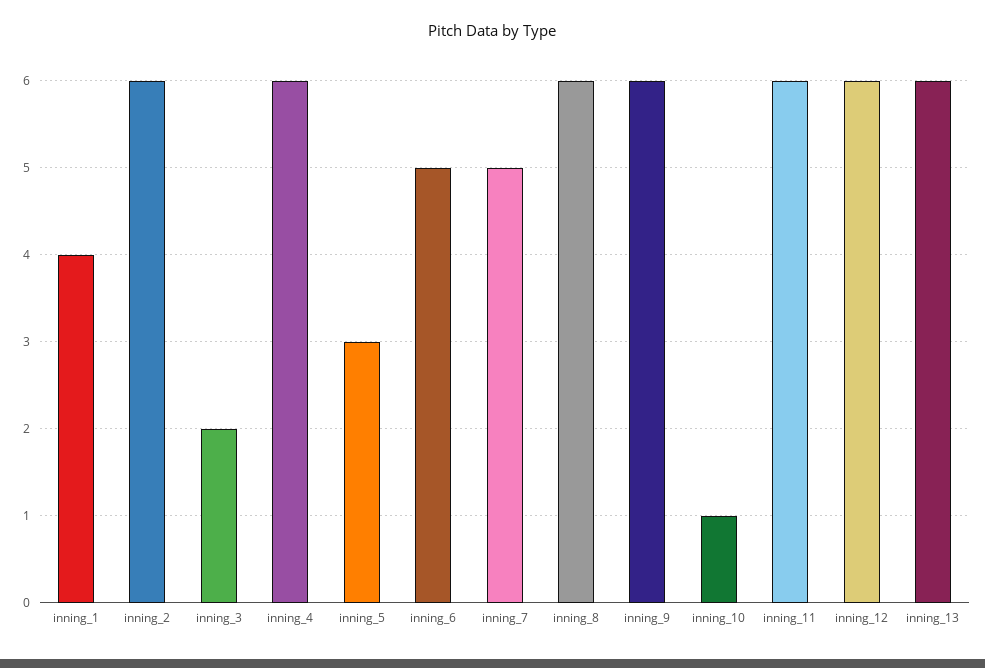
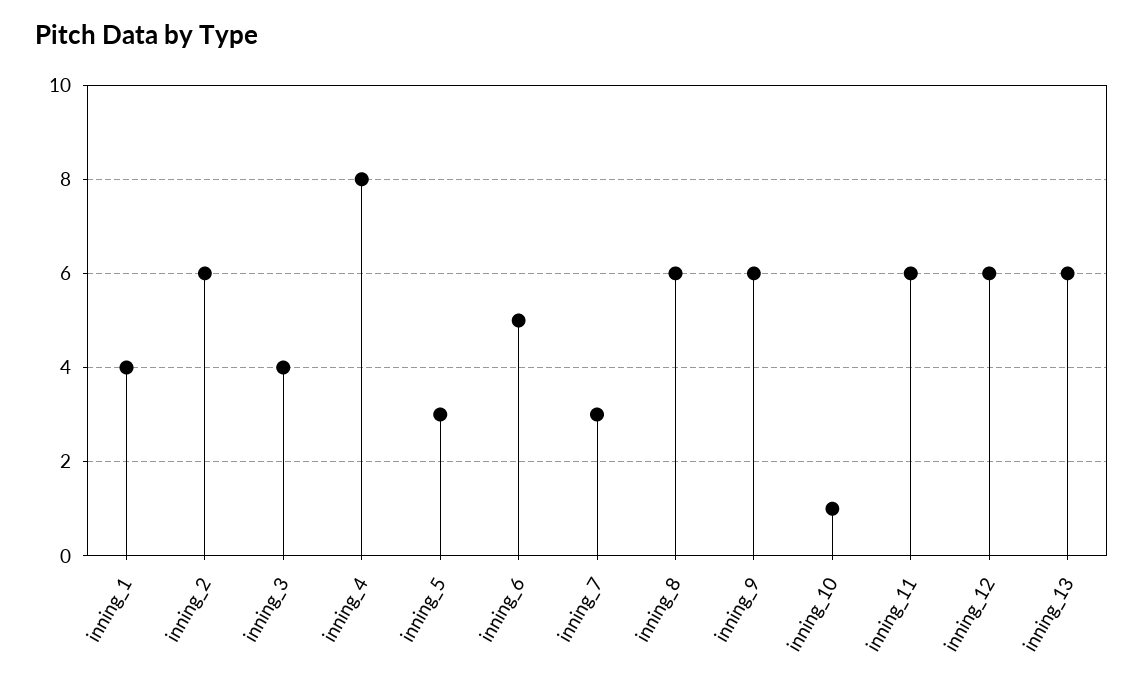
  {
    "inning_1": 4,
    "inning_2": 6,
-   "inning_3": 2,
+   "inning_3": 4,
-   "inning_4": 6,
+   "inning_4": 8,
    "inning_5": 3,
    "inning_6": 5,
-   "inning_7": 5,
+   "inning_7": 3,
    "inning_8": 6,
    "inning_9": 6,
    "inning_10": 1,
    "inning_11": 6,
    "inning_12": 6,
    "inning_13": 6
  }

